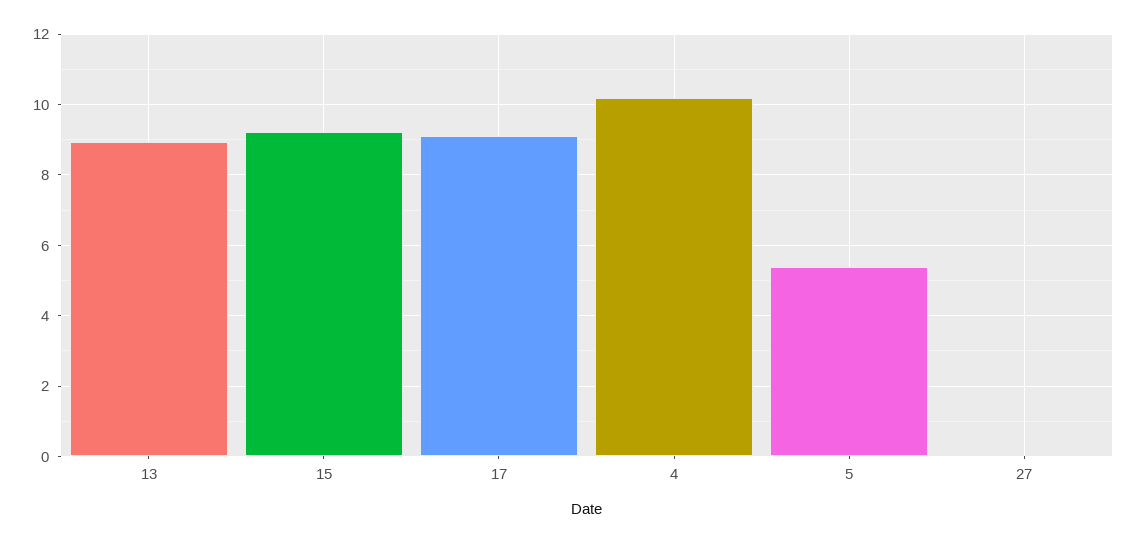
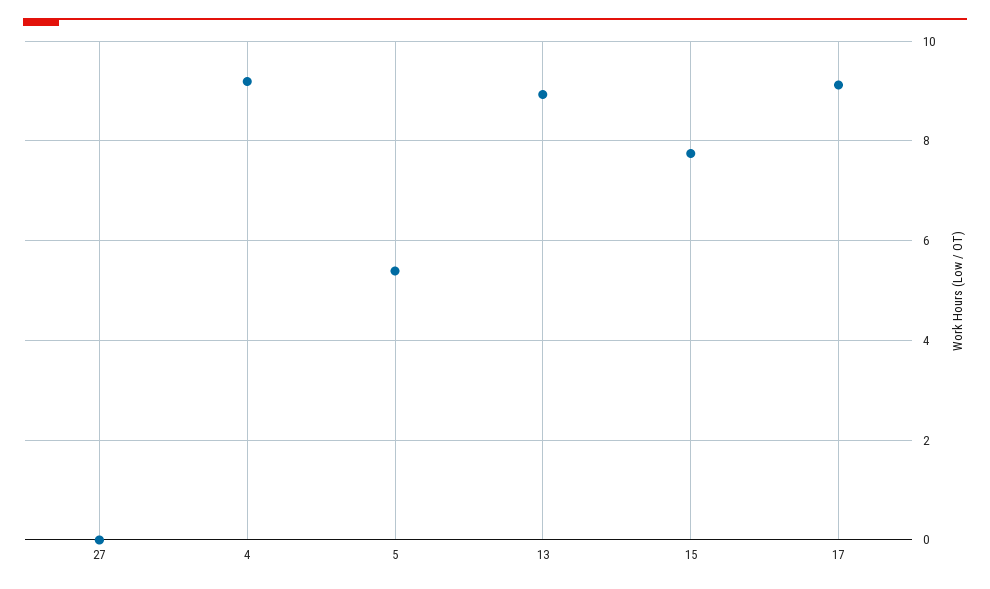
  {
    "13": 9,
-   "15": 9.2,
+   "15": 7.8,
    "17": 9.2,
-   "4": 10.2,
+   "4": 9.2,
    "5": 5.4,
    "27": 0
  }

